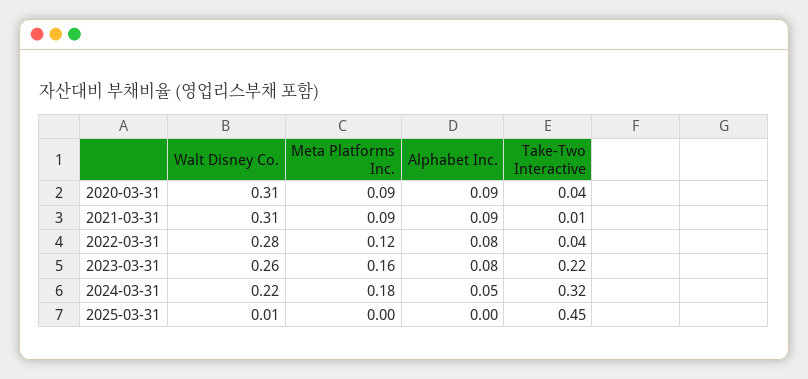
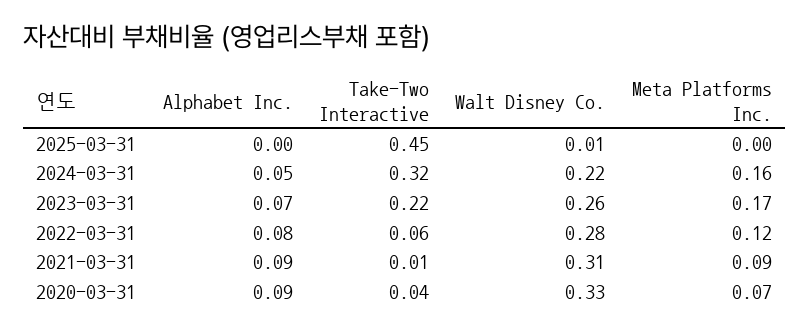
  {
    "Walt Disney Co.": {
-     "2020-03-31": 0.31,
+     "2020-03-31": 0.33,
      "2021-03-31": 0.31,
      "2022-03-31": 0.28,
      "2023-03-31": 0.26,
      "2024-03-31": 0.22,
      "2025-03-31": 0.01
    },
    "Meta Platforms Inc.": {
-     "2020-03-31": 0.09,
+     "2020-03-31": 0.07,
      "2021-03-31": 0.09,
      "2022-03-31": 0.12,
-     "2023-03-31": 0.16,
+     "2023-03-31": 0.17,
-     "2024-03-31": 0.18,
+     "2024-03-31": 0.16,
      "2025-03-31": 0
    },
    "Alphabet Inc.": {
      "2020-03-31": 0.09,
      "2021-03-31": 0.09,
      "2022-03-31": 0.08,
-     "2023-03-31": 0.08,
+     "2023-03-31": 0.07,
      "2024-03-31": 0.05,
      "2025-03-31": 0
    },
    "Take-Two Interactive": {
      "2020-03-31": 0.04,
      "2021-03-31": 0.01,
-     "2022-03-31": 0.04,
+     "2022-03-31": 0.06,
      "2023-03-31": 0.22,
      "2024-03-31": 0.32,
      "2025-03-31": 0.45
    }
  }

